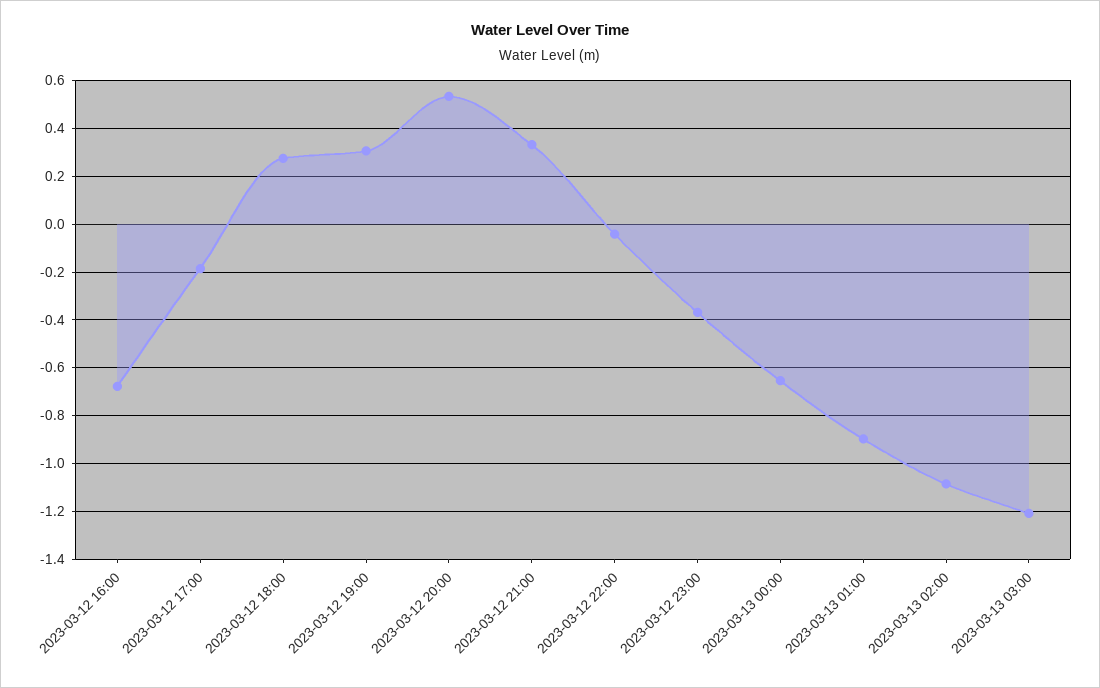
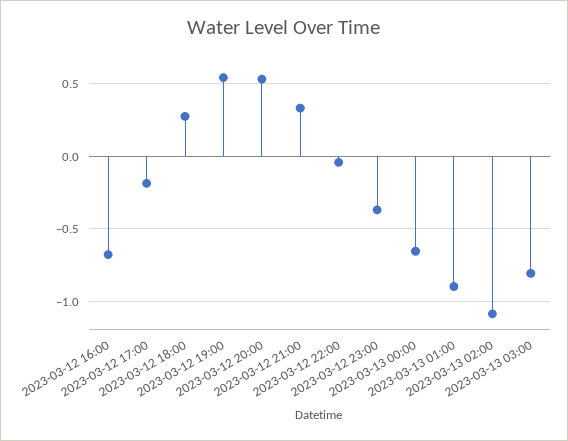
  {
    "2023-03-12 16:00": -0.7,
    "2023-03-12 17:00": -0.2,
    "2023-03-12 18:00": 0.3,
-   "2023-03-12 19:00": 0.3,
+   "2023-03-12 19:00": 0.55,
    "2023-03-12 20:00": 0.55,
    "2023-03-12 21:00": 0.35,
    "2023-03-12 22:00": -0.05,
    "2023-03-12 23:00": -0.35,
    "2023-03-13 00:00": -0.65,
    "2023-03-13 01:00": -0.9,
    "2023-03-13 02:00": -1.1,
-   "2023-03-13 03:00": -1.2
+   "2023-03-13 03:00": -0.8
  }

